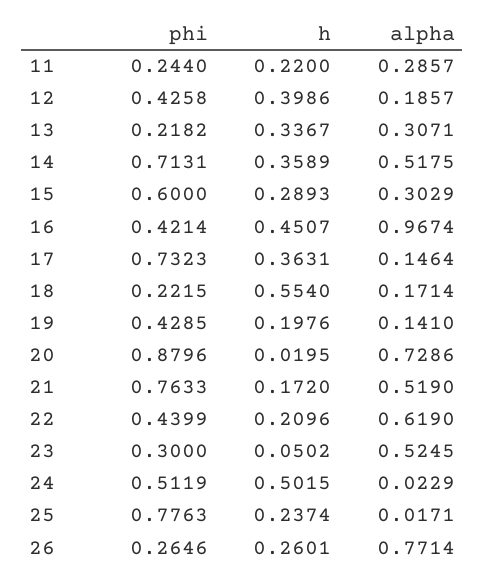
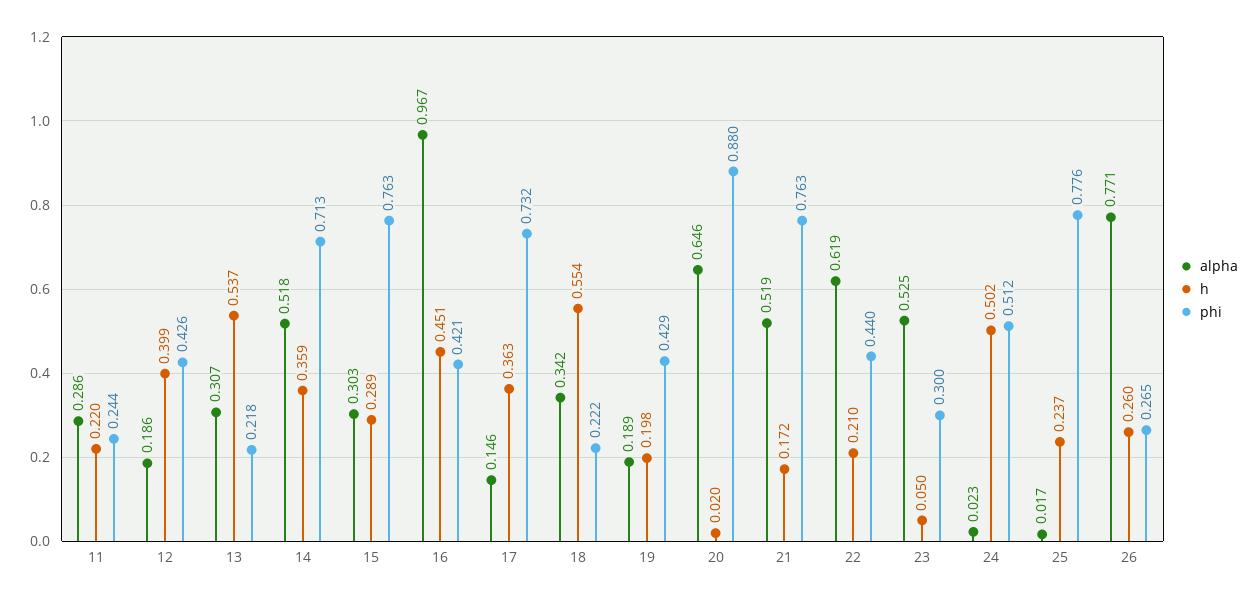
  {
    "phi": {
      "11": 0.244,
      "12": 0.4258,
      "13": 0.2182,
      "14": 0.7131,
-     "15": 0.6,
+     "15": 0.763,
      "16": 0.4214,
      "17": 0.7323,
      "18": 0.2215,
      "19": 0.4285,
      "20": 0.8796,
      "21": 0.7633,
      "22": 0.4399,
      "23": 0.3,
      "24": 0.5119,
      "25": 0.7763,
      "26": 0.2646
    },
    "h": {
      "11": 0.22,
      "12": 0.3986,
-     "13": 0.3367,
+     "13": 0.537,
      "14": 0.3589,
      "15": 0.2893,
      "16": 0.4507,
      "17": 0.3631,
      "18": 0.554,
      "19": 0.1976,
      "20": 0.0195,
      "21": 0.172,
      "22": 0.2096,
      "23": 0.0502,
      "24": 0.5015,
      "25": 0.2374,
      "26": 0.2601
    },
    "alpha": {
      "11": 0.2857,
      "12": 0.1857,
      "13": 0.3071,
      "14": 0.5175,
      "15": 0.3029,
      "16": 0.9674,
      "17": 0.1464,
-     "18": 0.1714,
+     "18": 0.342,
-     "19": 0.141,
+     "19": 0.189,
-     "20": 0.7286,
+     "20": 0.646,
      "21": 0.519,
      "22": 0.619,
      "23": 0.5245,
      "24": 0.0229,
      "25": 0.0171,
      "26": 0.7714
    }
  }

